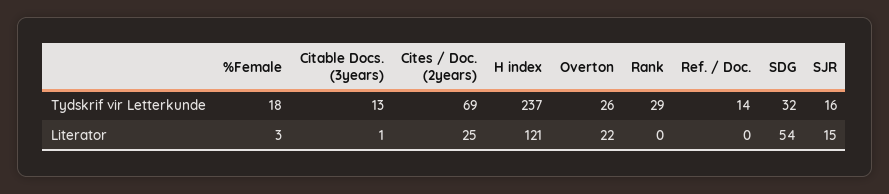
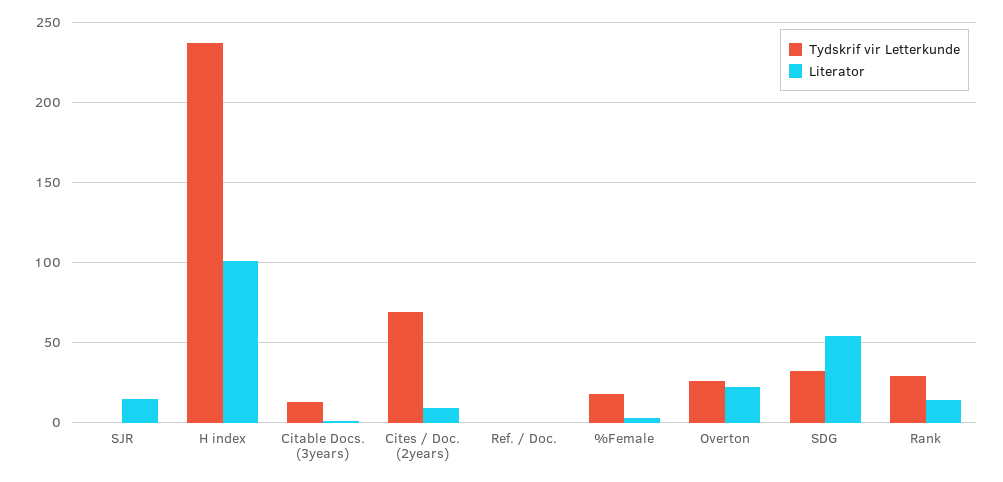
  {
    "Tydskrif vir Letterkunde": {
      "%Female": 18,
      "Citable Docs. (3years)": 13,
      "Cites / Doc. (2years)": 69,
      "H index": 237,
      "Overton": 26,
      "Rank": 29,
-     "Ref. / Doc.": 14,
+     "Ref. / Doc.": 0,
      "SDG": 32,
-     "SJR": 16
+     "SJR": 0
    },
    "Literator": {
      "%Female": 3,
      "Citable Docs. (3years)": 1,
-     "Cites / Doc. (2years)": 25,
+     "Cites / Doc. (2years)": 10,
-     "H index": 121,
+     "H index": 100,
      "Overton": 22,
-     "Rank": 0,
+     "Rank": 15,
      "Ref. / Doc.": 0,
      "SDG": 54,
      "SJR": 15
    }
  }

